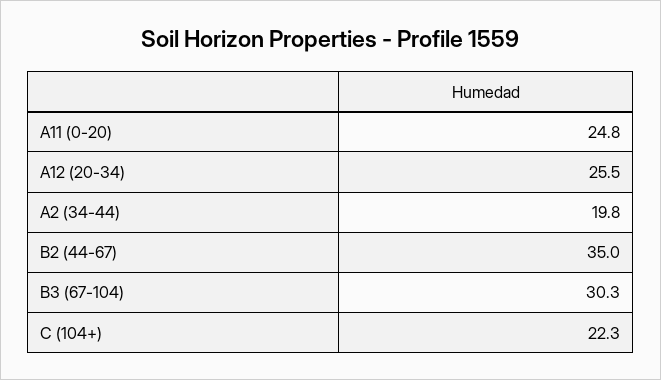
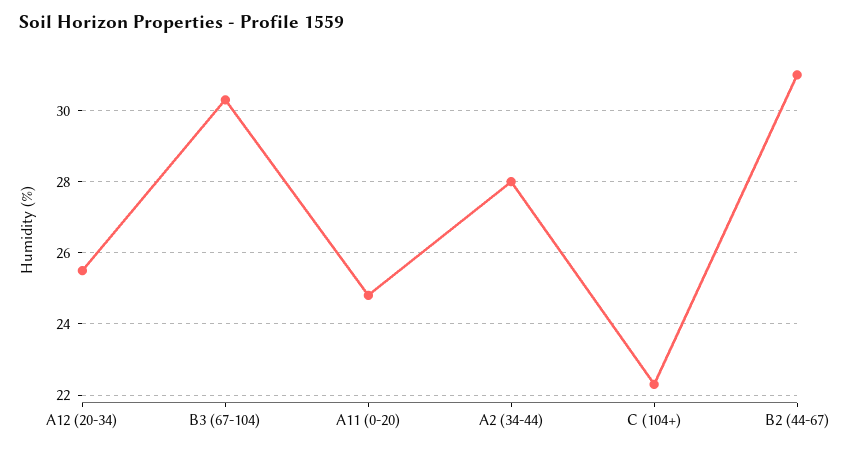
  {
    "A11 (0-20)": 24.8,
    "A12 (20-34)": 25.5,
-   "A2 (34-44)": 19.8,
+   "A2 (34-44)": 28,
-   "B2 (44-67)": 35,
+   "B2 (44-67)": 31,
    "B3 (67-104)": 30.3,
    "C (104+)": 22.3
  }

